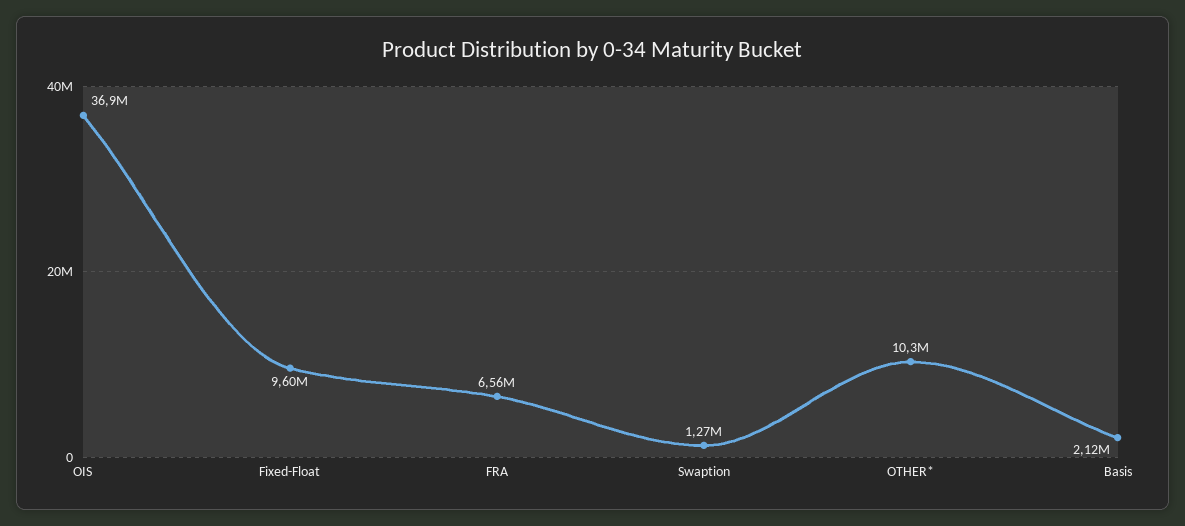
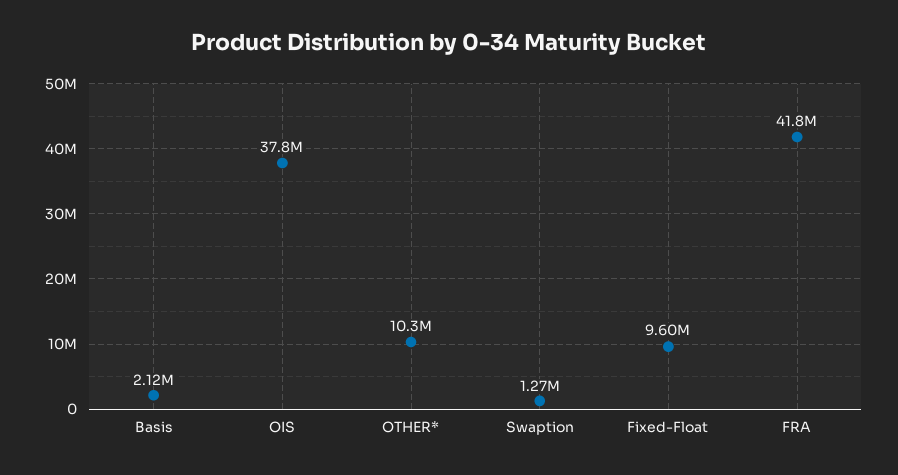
  {
-   "OIS": 36900000,
+   "OIS": 37800000,
    "Fixed-Float": 9600000,
-   "FRA": 6560000,
+   "FRA": 41800000,
    "Swaption": 1270000,
    "OTHER*": 10300000,
    "Basis": 2120000
  }

